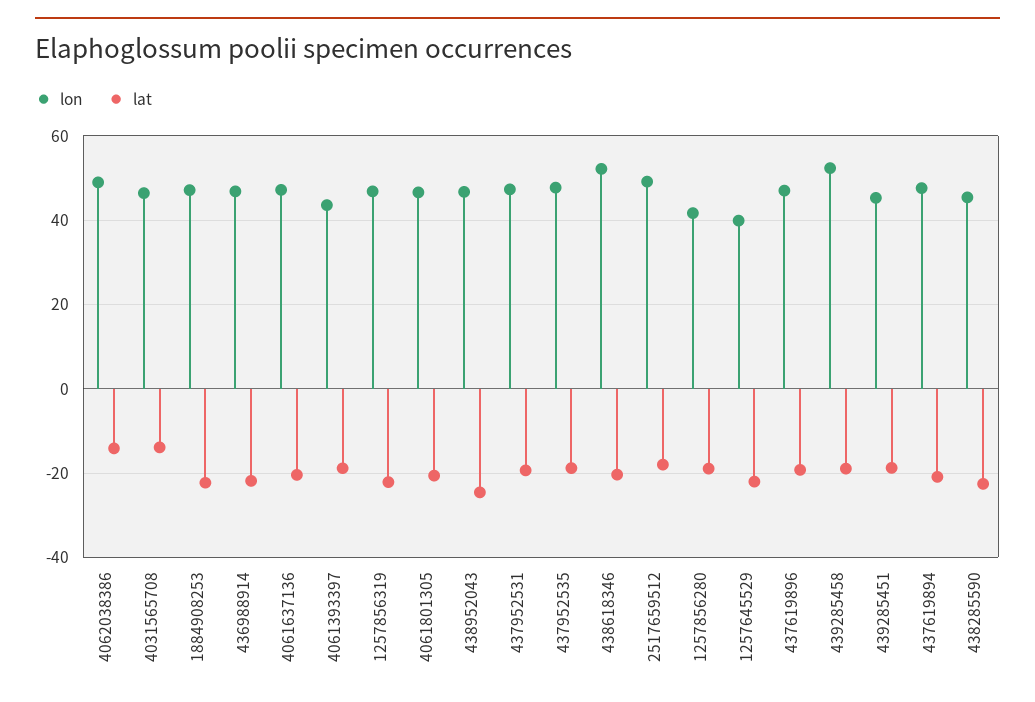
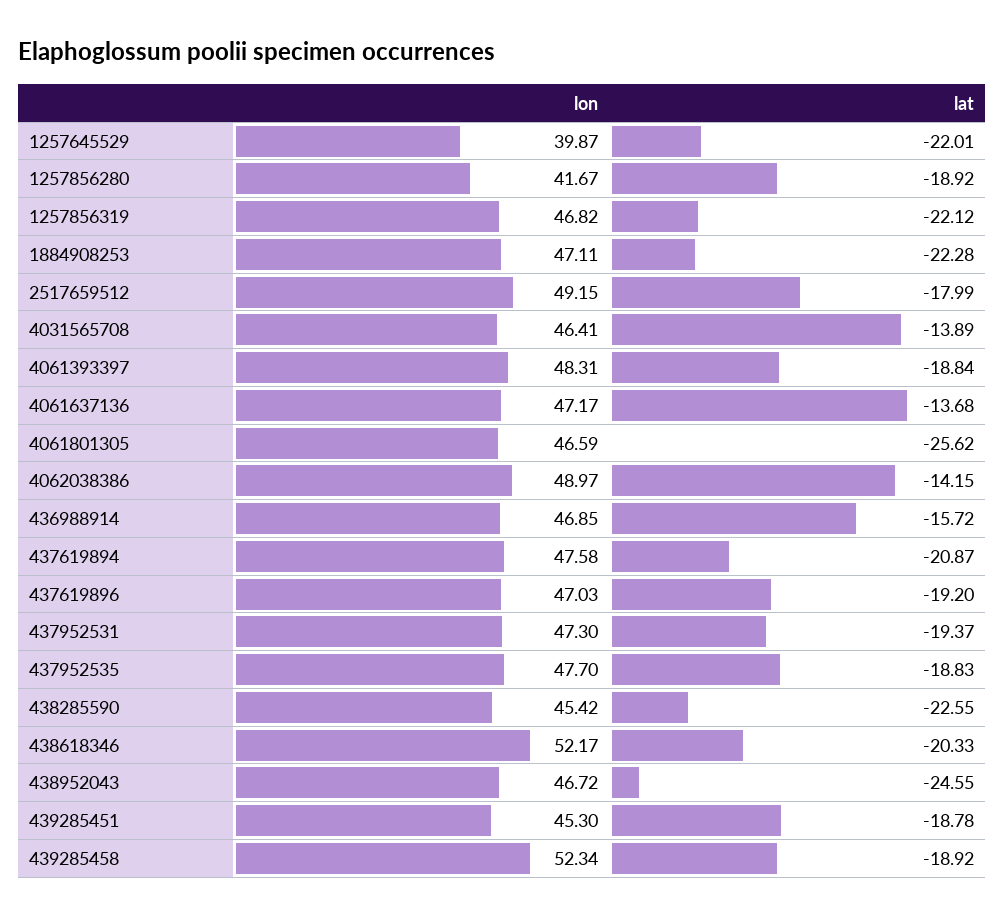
  {
    "lon": {
      "4062038386": 48.97,
      "4031565708": 46.41,
      "1884908253": 47.11,
      "436988914": 46.85,
      "4061637136": 47.17,
-     "4061393397": 44,
+     "4061393397": 48.31,
      "1257856319": 46.82,
      "4061801305": 46.59,
      "438952043": 46.72,
      "437952531": 47.3,
      "437952535": 47.7,
      "438618346": 52.17,
      "2517659512": 49.15,
      "1257856280": 41.67,
      "1257645529": 39.87,
      "437619896": 47.03,
      "439285458": 52.34,
      "439285451": 45.3,
      "437619894": 47.58,
      "438285590": 45.42
    },
    "lat": {
      "4062038386": -14.15,
      "4031565708": -13.89,
      "1884908253": -22.28,
-     "436988914": -22,
+     "436988914": -15.72,
-     "4061637136": -20,
+     "4061637136": -13.68,
      "4061393397": -18.84,
      "1257856319": -22.12,
-     "4061801305": -20,
+     "4061801305": -25.62,
      "438952043": -24.55,
      "437952531": -19.37,
      "437952535": -18.83,
      "438618346": -20.33,
      "2517659512": -17.99,
      "1257856280": -18.92,
      "1257645529": -22.01,
      "437619896": -19.2,
      "439285458": -18.92,
      "439285451": -18.78,
      "437619894": -20.87,
      "438285590": -22.55
    }
  }

